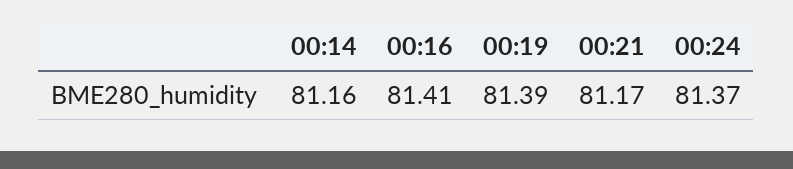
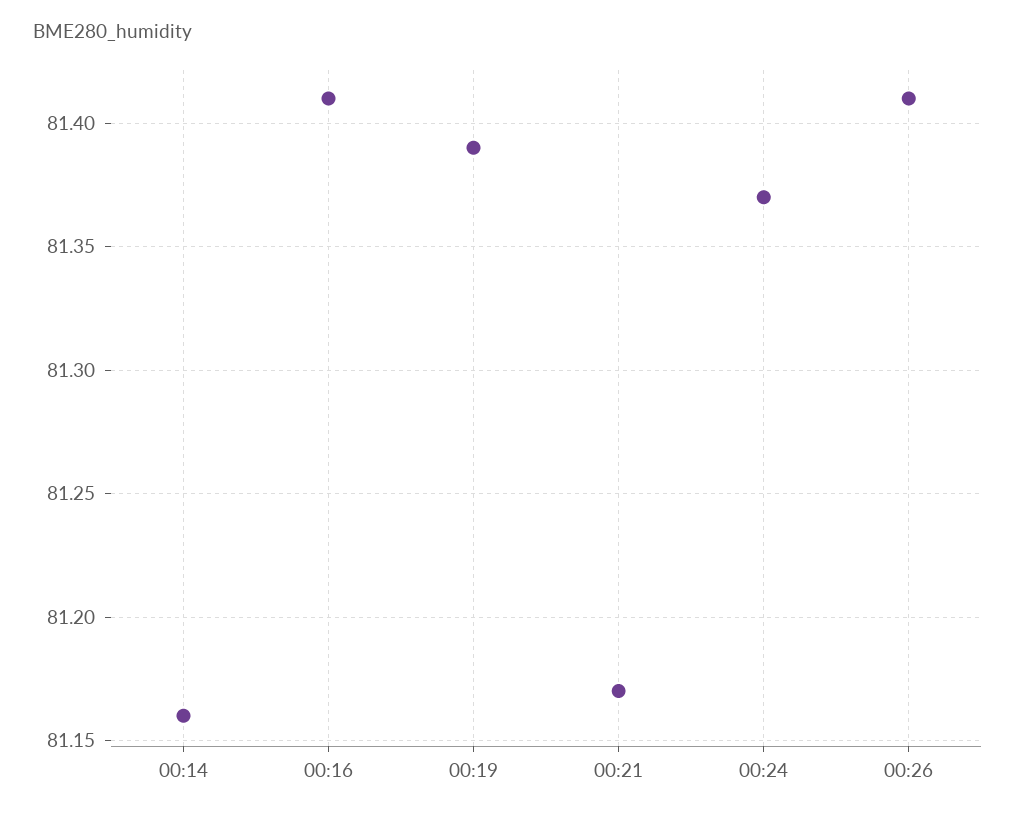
  {
    "00:14": 81.16,
    "00:16": 81.41,
    "00:19": 81.39,
    "00:21": 81.17,
-   "00:24": 81.37
+   "00:24": 81.37,
+   "00:26": 81.41
  }

